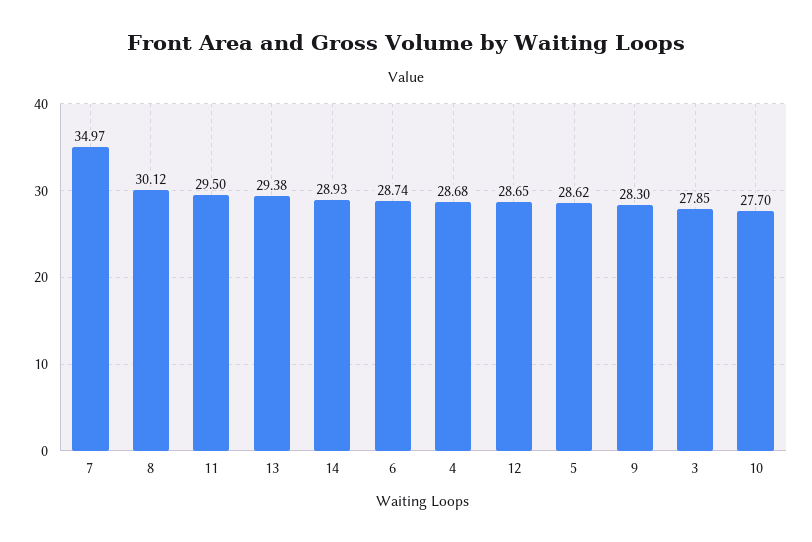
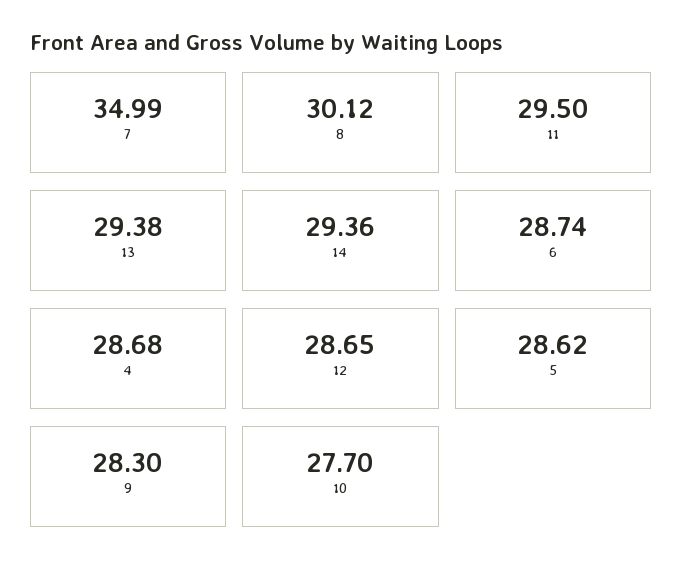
  {
-   "7": 34.97,
+   "7": 34.99,
    "8": 30.12,
    "11": 29.5,
    "13": 29.38,
-   "14": 28.93,
+   "14": 29.36,
    "6": 28.74,
    "4": 28.68,
    "12": 28.65,
    "5": 28.62,
    "9": 28.3,
-   "3": 27.85,
    "10": 27.7
  }

